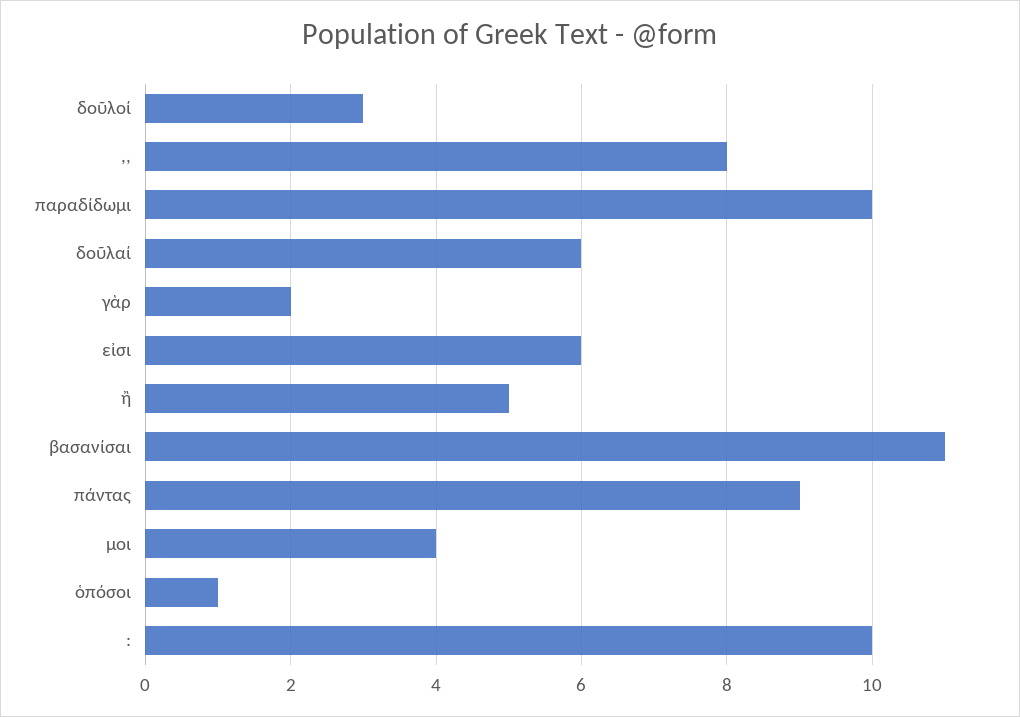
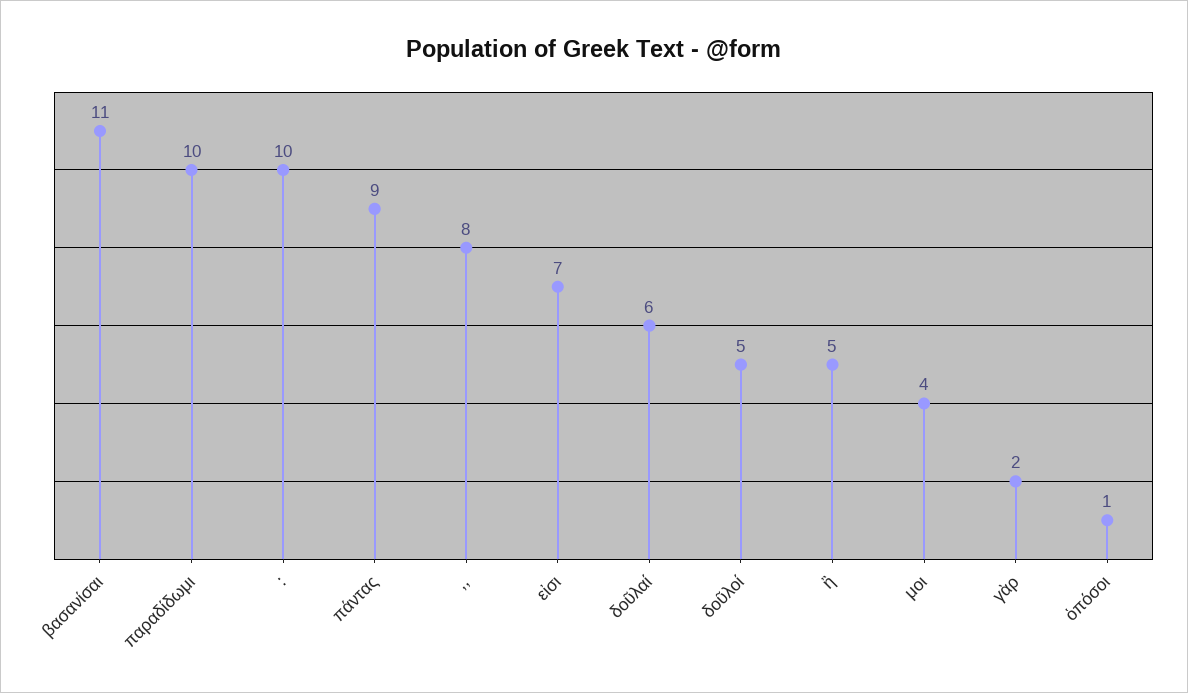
  {
-   "δοῦλοί": 3,
+   "δοῦλοί": 5,
    ",,": 8,
    "παραδίδωμι": 10,
    "δοῦλαί": 6,
    "γὰρ": 2,
-   "εἰσι": 6,
+   "εἰσι": 7,
    "ἢ": 5,
    "βασανίσαι": 11,
    "πάντας": 9,
    "μοι": 4,
    "ὁπόσοι": 1,
    ":": 10
  }

